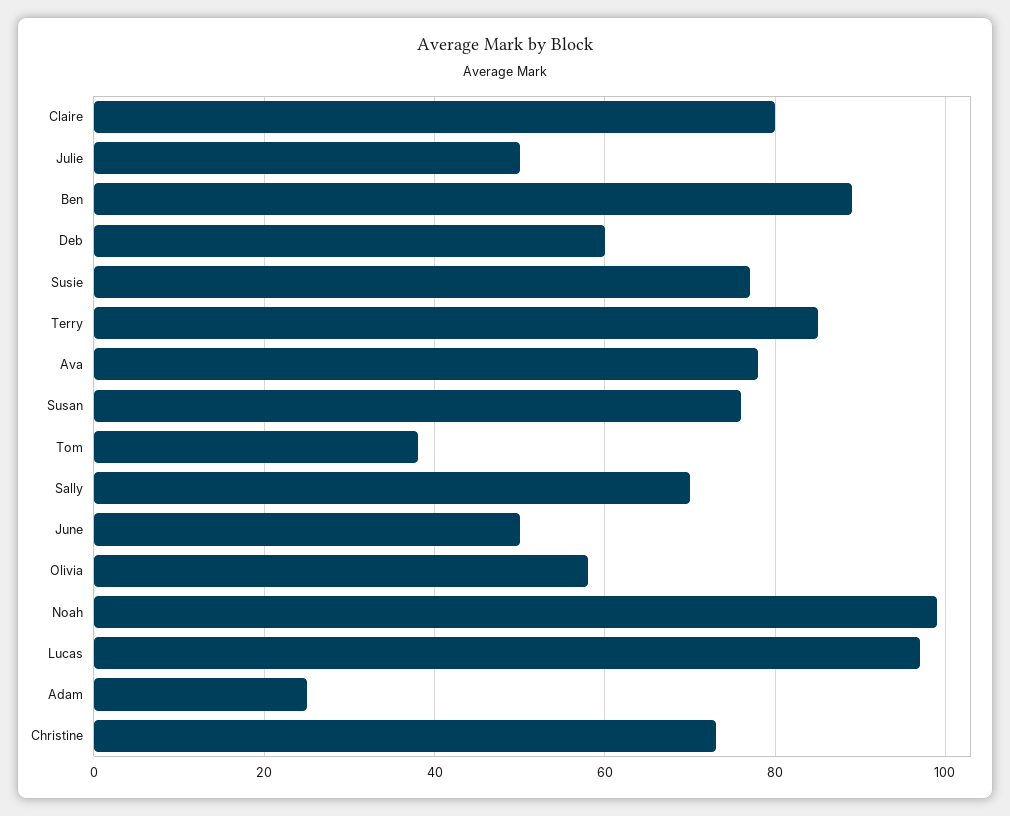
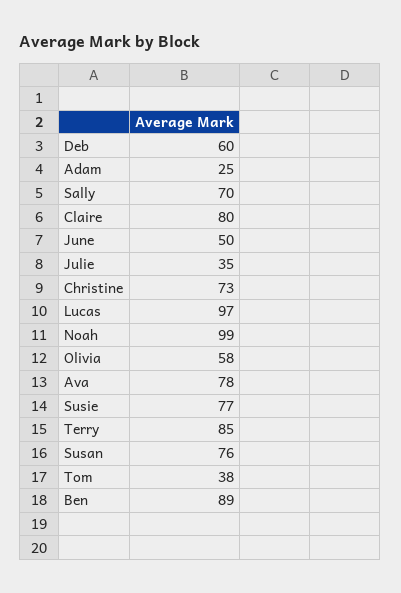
  {
    "Claire": 80,
-   "Julie": 50,
+   "Julie": 35,
    "Ben": 89,
    "Deb": 60,
    "Susie": 77,
    "Terry": 85,
    "Ava": 78,
    "Susan": 76,
    "Tom": 38,
    "Sally": 70,
    "June": 50,
    "Olivia": 58,
    "Noah": 99,
    "Lucas": 97,
    "Adam": 25,
    "Christine": 73
  }

